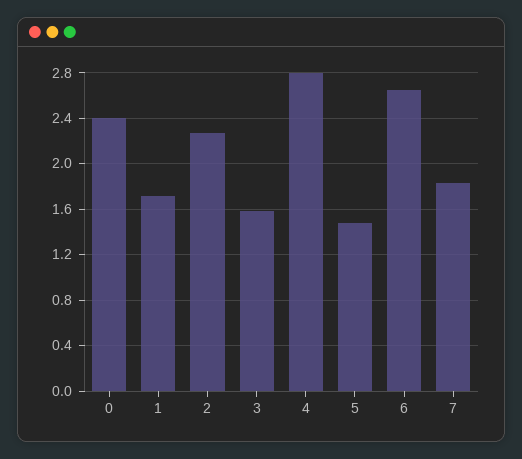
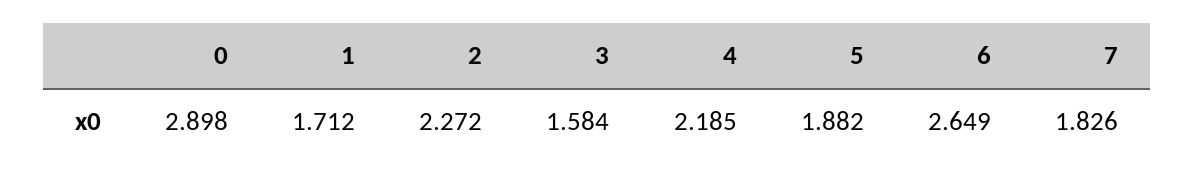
  {
-   "0": 2.4,
+   "0": 2.898,
    "1": 1.712,
    "2": 2.272,
    "3": 1.584,
-   "4": 2.8,
+   "4": 2.185,
-   "5": 1.5,
+   "5": 1.882,
    "6": 2.649,
    "7": 1.826
  }

